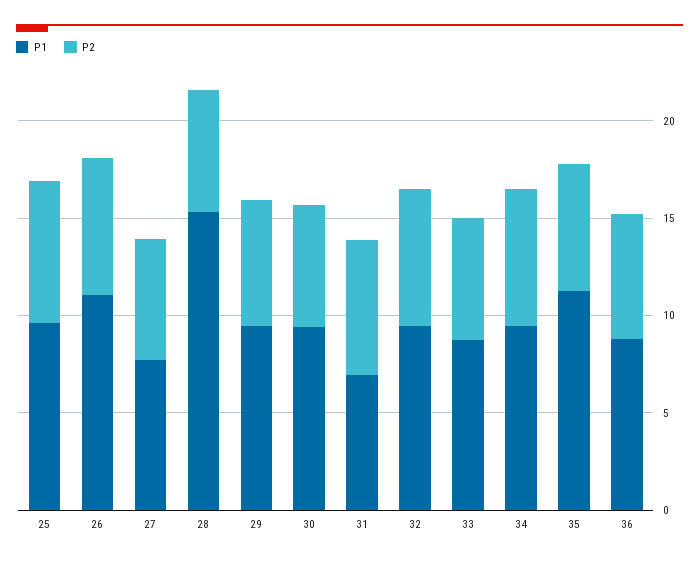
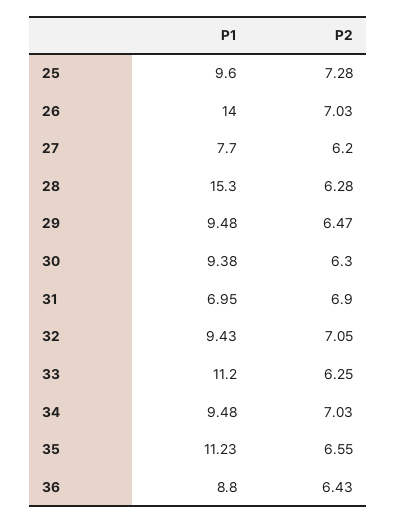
  {
    "P1": {
      "25": 9.6,
-     "26": 11,
+     "26": 14,
      "27": 7.7,
      "28": 15.3,
      "29": 9.48,
      "30": 9.38,
      "31": 6.95,
      "32": 9.43,
-     "33": 9,
+     "33": 11.2,
      "34": 9.48,
      "35": 11.23,
      "36": 8.8
    },
    "P2": {
      "25": 7.28,
      "26": 7.03,
      "27": 6.2,
      "28": 6.28,
      "29": 6.47,
      "30": 6.3,
      "31": 6.9,
      "32": 7.05,
      "33": 6.25,
      "34": 7.03,
      "35": 6.55,
      "36": 6.43
    }
  }

